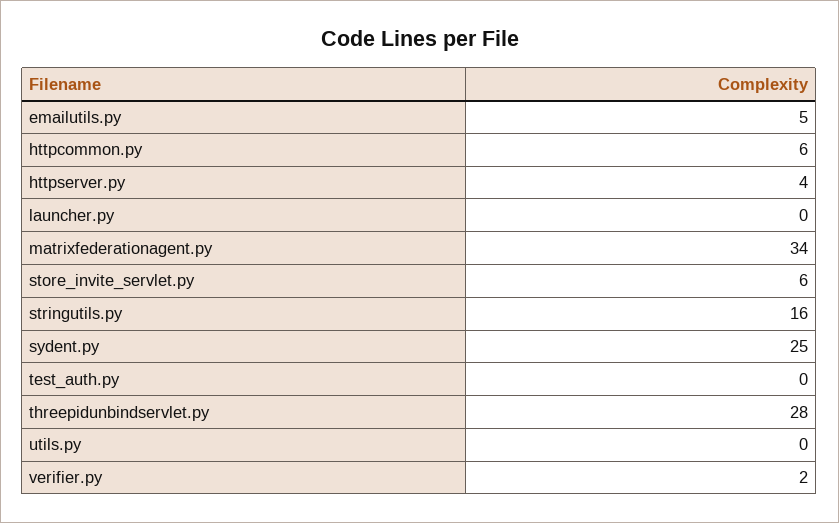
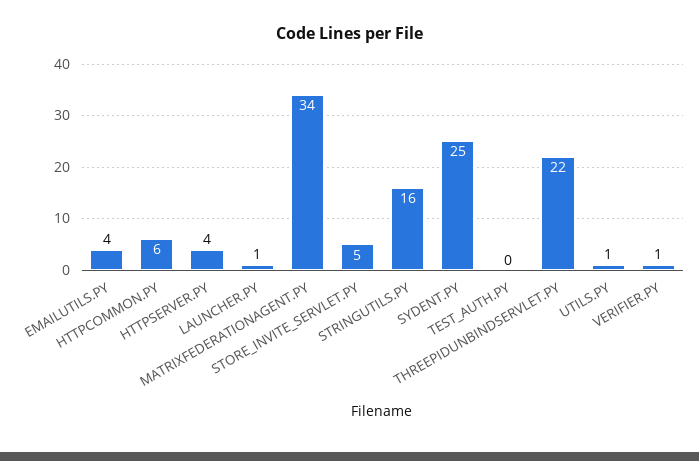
  {
-   "emailutils.py": 5,
+   "emailutils.py": 4,
    "httpcommon.py": 6,
    "httpserver.py": 4,
-   "launcher.py": 0,
+   "launcher.py": 1,
    "matrixfederationagent.py": 34,
-   "store_invite_servlet.py": 6,
+   "store_invite_servlet.py": 5,
    "stringutils.py": 16,
    "sydent.py": 25,
    "test_auth.py": 0,
-   "threepidunbindservlet.py": 28,
+   "threepidunbindservlet.py": 22,
-   "utils.py": 0,
+   "utils.py": 1,
-   "verifier.py": 2
+   "verifier.py": 1
  }

